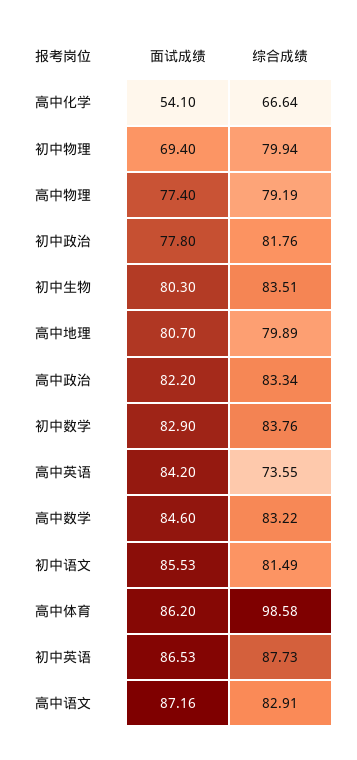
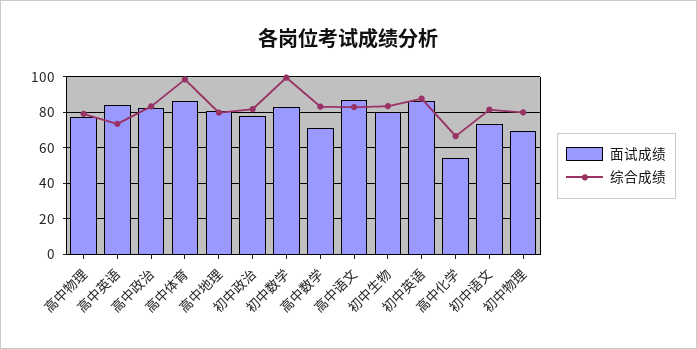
  {
    "面试成绩": {
      "高中化学": 54.1,
      "初中物理": 69.4,
      "高中物理": 77.4,
      "初中政治": 77.8,
      "初中生物": 80.3,
      "高中地理": 80.7,
      "高中政治": 82.2,
      "初中数学": 82.9,
      "高中英语": 84.2,
-     "高中数学": 84.6,
+     "高中数学": 70,
-     "初中语文": 85.53,
+     "初中语文": 75,
      "高中体育": 86.2,
      "初中英语": 86.53,
      "高中语文": 87.16
    },
    "综合成绩": {
      "高中化学": 66.64,
      "初中物理": 79.94,
      "高中物理": 79.19,
      "初中政治": 81.76,
      "初中生物": 83.51,
      "高中地理": 79.89,
      "高中政治": 83.34,
-     "初中数学": 83.76,
+     "初中数学": 100,
      "高中英语": 73.55,
      "高中数学": 83.22,
      "初中语文": 81.49,
      "高中体育": 98.58,
      "初中英语": 87.73,
      "高中语文": 82.91
    }
  }

